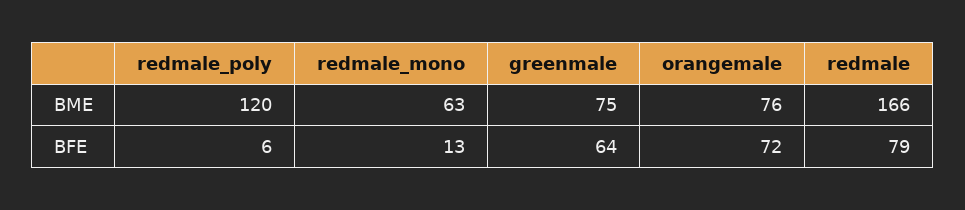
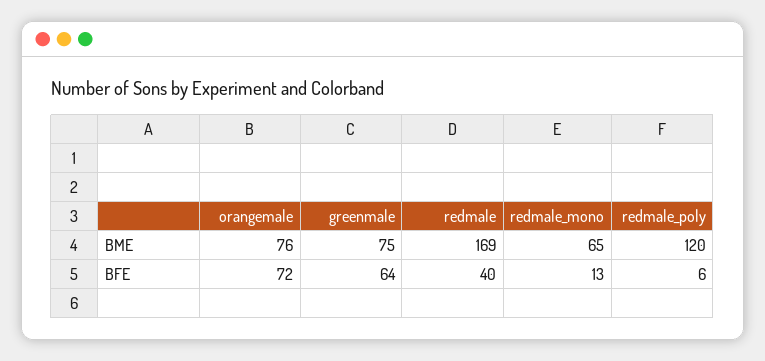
  {
    "redmale_poly": {
      "BME": 120,
      "BFE": 6
    },
    "redmale_mono": {
-     "BME": 63,
+     "BME": 65,
      "BFE": 13
    },
    "greenmale": {
      "BME": 75,
      "BFE": 64
    },
    "orangemale": {
      "BME": 76,
      "BFE": 72
    },
    "redmale": {
-     "BME": 166,
+     "BME": 169,
-     "BFE": 79
+     "BFE": 40
    }
  }

